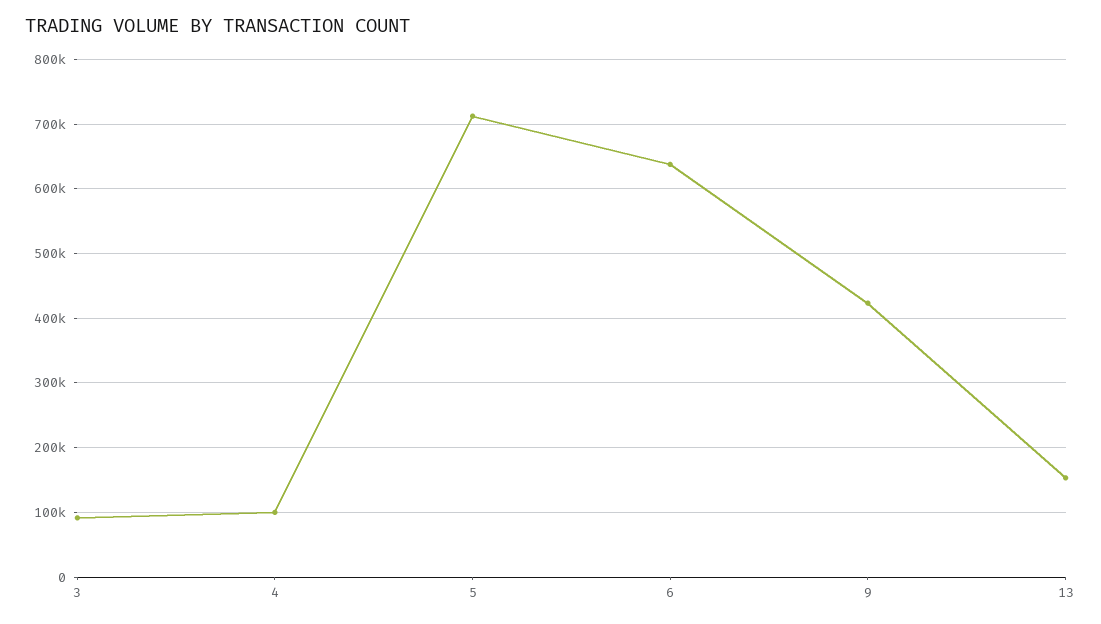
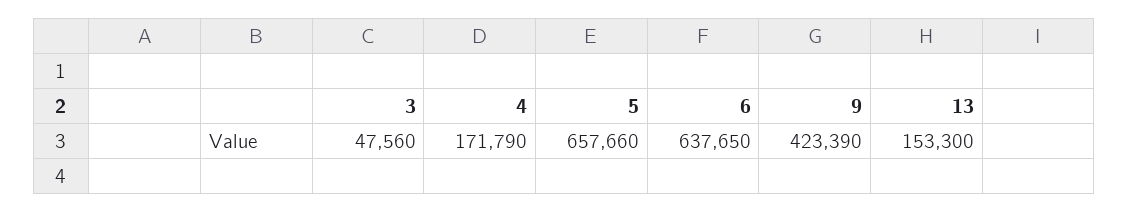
  {
-   "3": 90000,
+   "3": 47560,
-   "4": 100000,
+   "4": 171790,
-   "5": 710000,
+   "5": 657660,
    "6": 637650,
    "9": 423390,
    "13": 153300
  }

